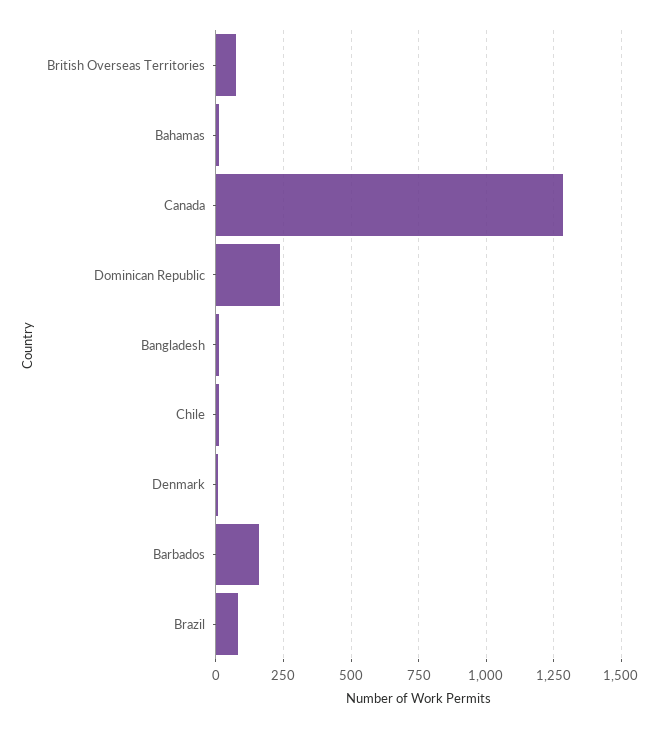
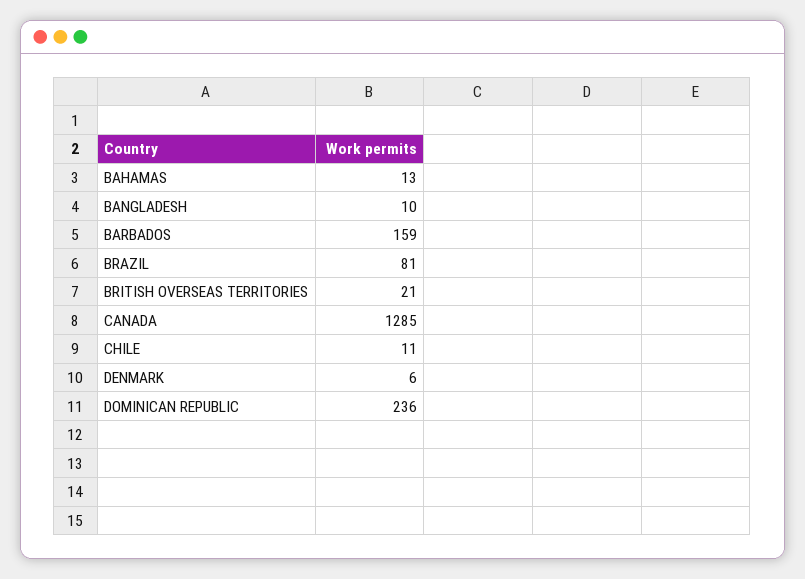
  {
-   "British Overseas Territories": 75,
+   "British Overseas Territories": 21,
    "Bahamas": 13,
    "Canada": 1285,
    "Dominican Republic": 236,
    "Bangladesh": 10,
    "Chile": 11,
    "Denmark": 6,
    "Barbados": 159,
    "Brazil": 81
  }

